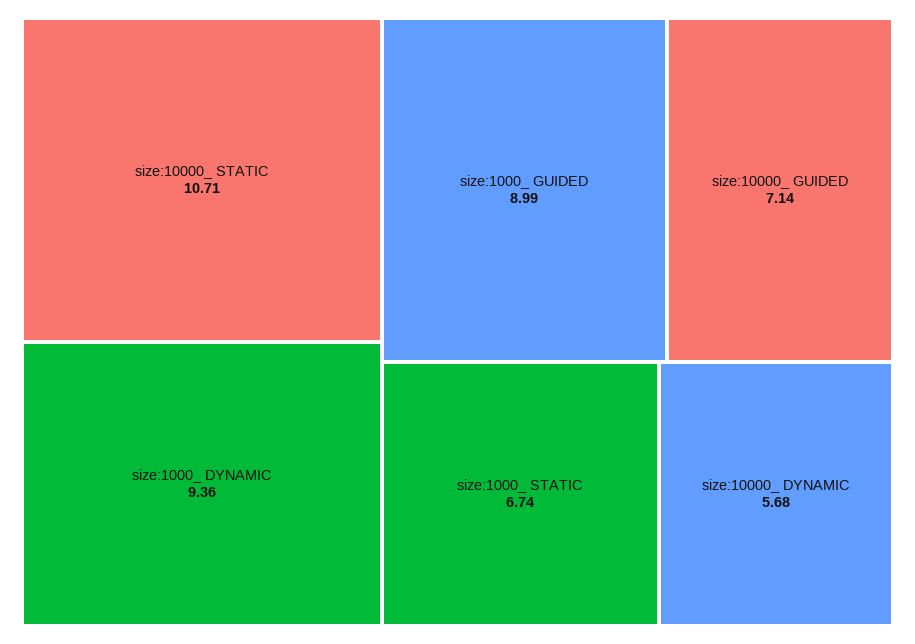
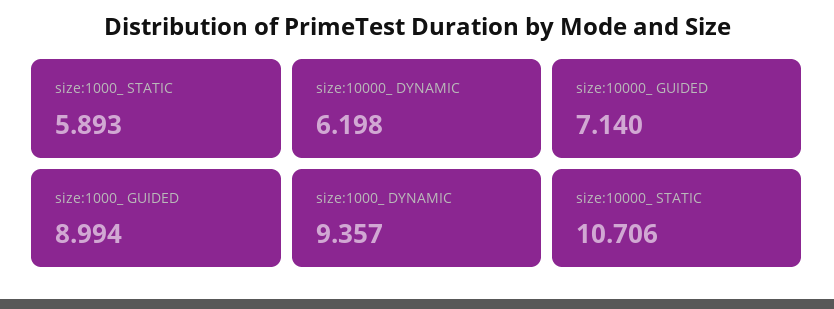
  {
    "size:10000_ STATIC": 10.706,
    "size:1000_ DYNAMIC": 9.357,
    "size:1000_ GUIDED": 8.994,
    "size:10000_ GUIDED": 7.14,
-   "size:1000_ STATIC": 6.74,
+   "size:1000_ STATIC": 5.893,
-   "size:10000_ DYNAMIC": 5.68
+   "size:10000_ DYNAMIC": 6.198
  }

